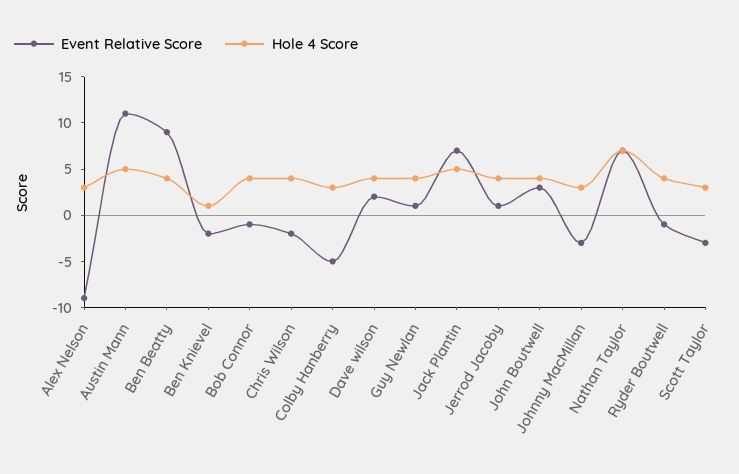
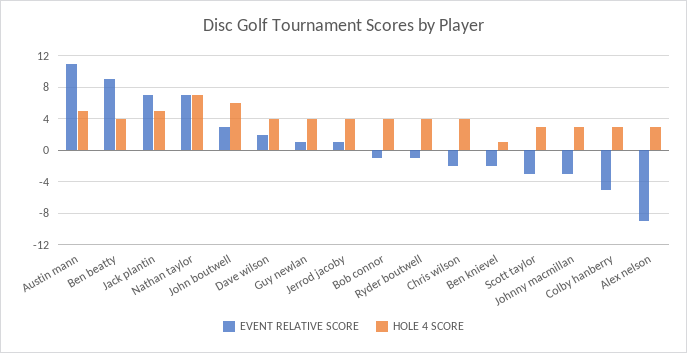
  {
    "Event Relative Score": {
      "Alex Nelson": -9,
      "Austin Mann": 11,
      "Ben Beatty": 9,
      "Ben Knievel": -2,
      "Bob Connor": -1,
      "Chris Wilson": -2,
      "Colby Hanberry": -5,
      "Dave wilson": 2,
      "Guy Newlan": 1,
      "Jack Plantin": 7,
      "Jerrod Jacoby": 1,
      "John Boutwell": 3,
      "Johnny MacMillan": -3,
      "Nathan Taylor": 7,
      "Ryder Boutwell": -1,
      "Scott Taylor": -3
    },
    "Hole 4 Score": {
      "Alex Nelson": 3,
      "Austin Mann": 5,
      "Ben Beatty": 4,
      "Ben Knievel": 1,
      "Bob Connor": 4,
      "Chris Wilson": 4,
      "Colby Hanberry": 3,
      "Dave wilson": 4,
      "Guy Newlan": 4,
      "Jack Plantin": 5,
      "Jerrod Jacoby": 4,
-     "John Boutwell": 4,
+     "John Boutwell": 6,
      "Johnny MacMillan": 3,
      "Nathan Taylor": 7,
      "Ryder Boutwell": 4,
      "Scott Taylor": 3
    }
  }

